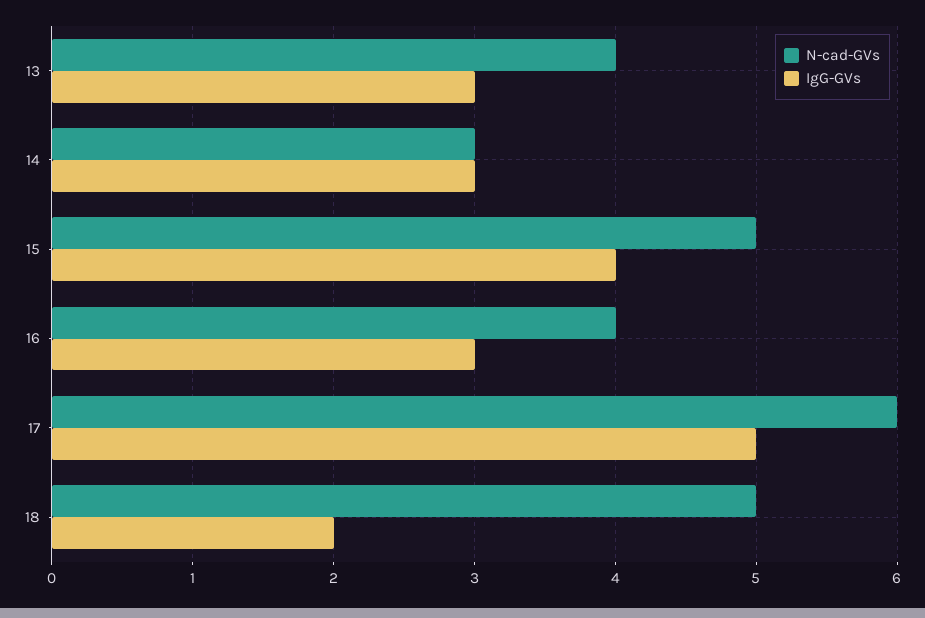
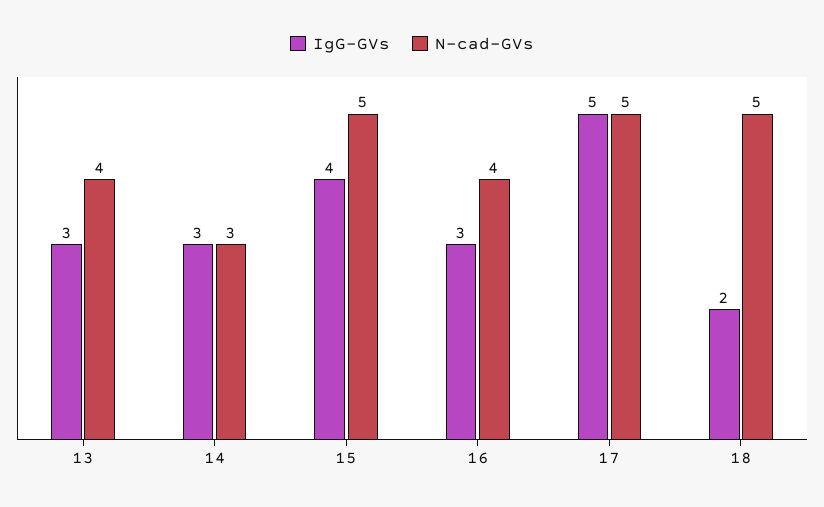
  {
    "N-cad-GVs": {
      "13": 4,
      "14": 3,
      "15": 5,
      "16": 4,
-     "17": 6,
+     "17": 5,
      "18": 5
    },
    "IgG-GVs": {
      "13": 3,
      "14": 3,
      "15": 4,
      "16": 3,
      "17": 5,
      "18": 2
    }
  }

